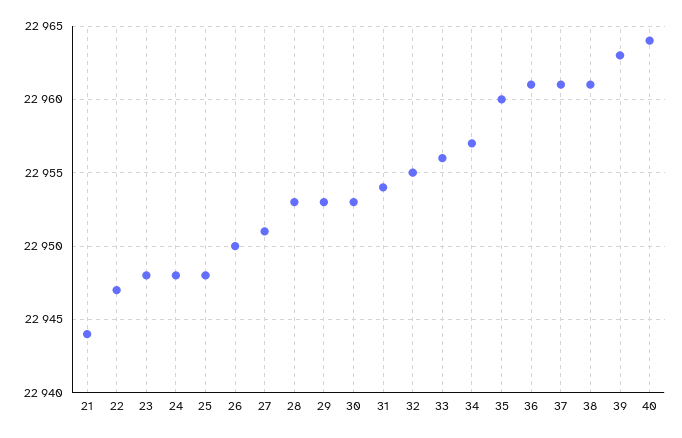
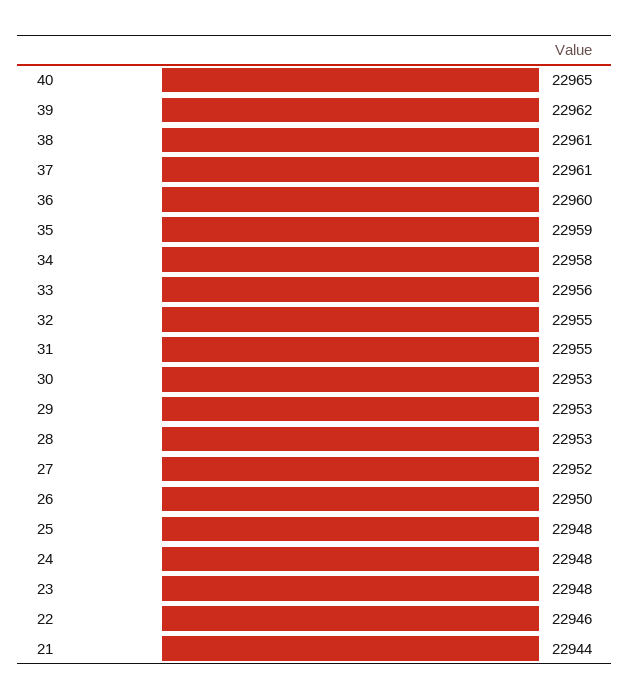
  {
    "21": 22944,
-   "22": 22947,
+   "22": 22946,
    "23": 22948,
    "24": 22948,
    "25": 22948,
    "26": 22950,
-   "27": 22951,
+   "27": 22952,
    "28": 22953,
    "29": 22953,
    "30": 22953,
-   "31": 22954,
+   "31": 22955,
    "32": 22955,
    "33": 22956,
-   "34": 22957,
+   "34": 22958,
-   "35": 22960,
+   "35": 22959,
-   "36": 22961,
+   "36": 22960,
    "37": 22961,
    "38": 22961,
-   "39": 22963,
+   "39": 22962,
-   "40": 22964
+   "40": 22965
  }

